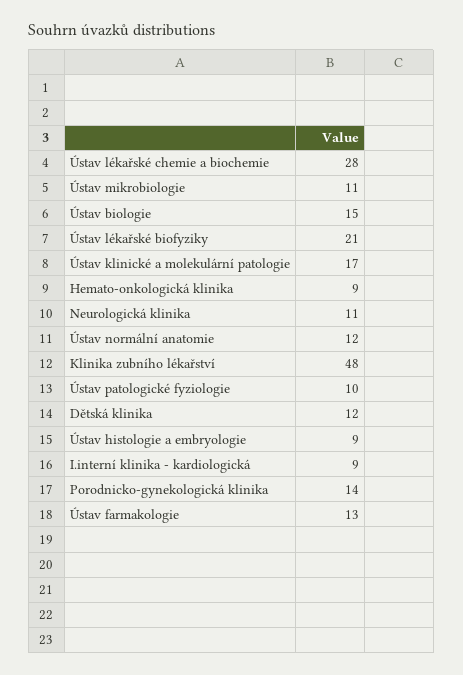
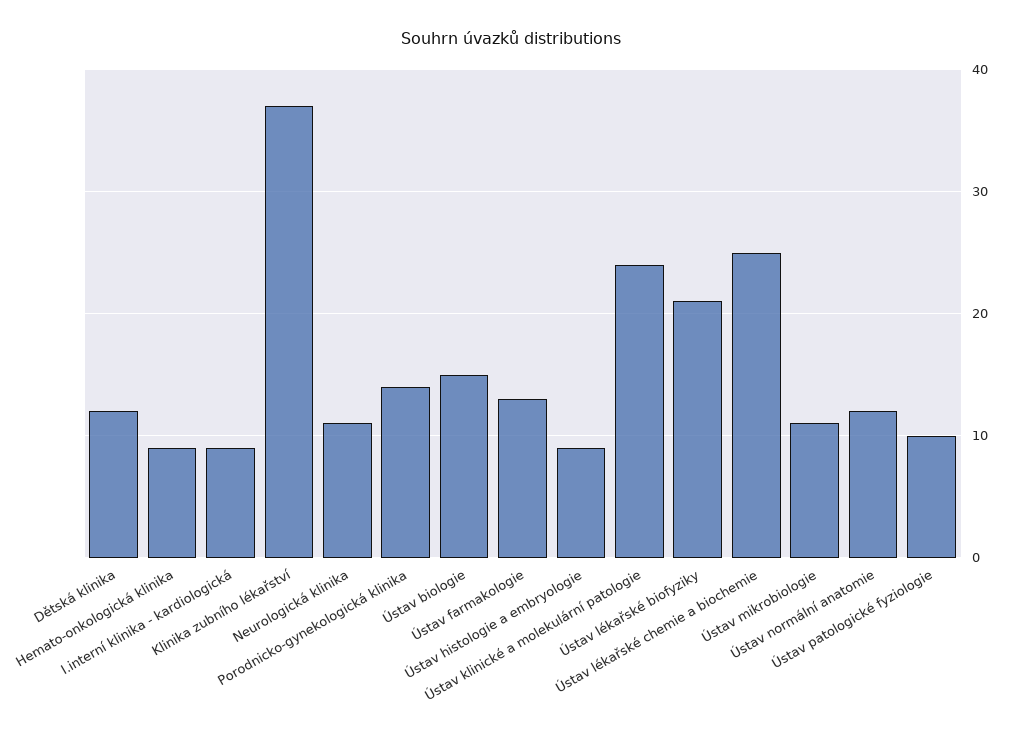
  {
-   "Ústav lékařské chemie a biochemie": 28,
+   "Ústav lékařské chemie a biochemie": 25,
    "Ústav mikrobiologie": 11,
    "Ústav biologie": 15,
    "Ústav lékařské biofyziky": 21,
-   "Ústav klinické a molekulární patologie": 17,
+   "Ústav klinické a molekulární patologie": 24,
    "Hemato-onkologická klinika": 9,
    "Neurologická klinika": 11,
    "Ústav normální anatomie": 12,
-   "Klinika zubního lékařství": 48,
+   "Klinika zubního lékařství": 37,
    "Ústav patologické fyziologie": 10,
    "Dětská klinika": 12,
    "Ústav histologie a embryologie": 9,
    "I.interní klinika - kardiologická": 9,
    "Porodnicko-gynekologická klinika": 14,
    "Ústav farmakologie": 13
  }

